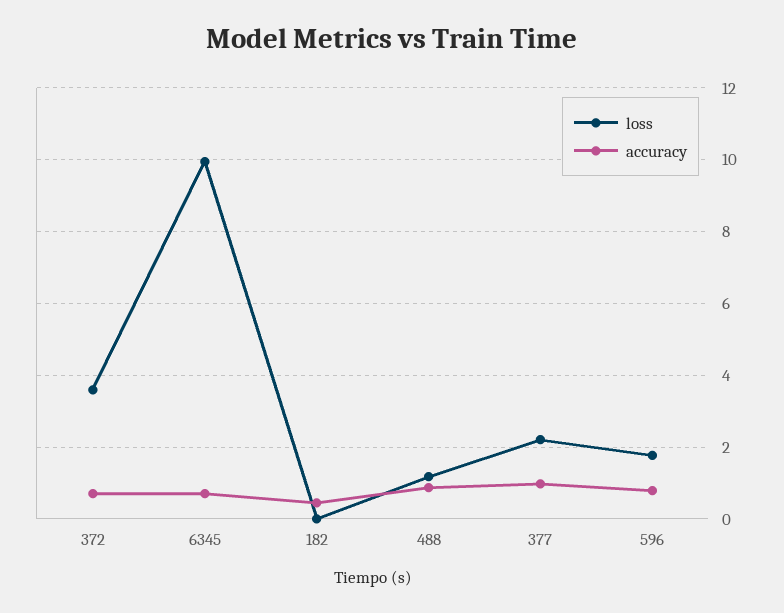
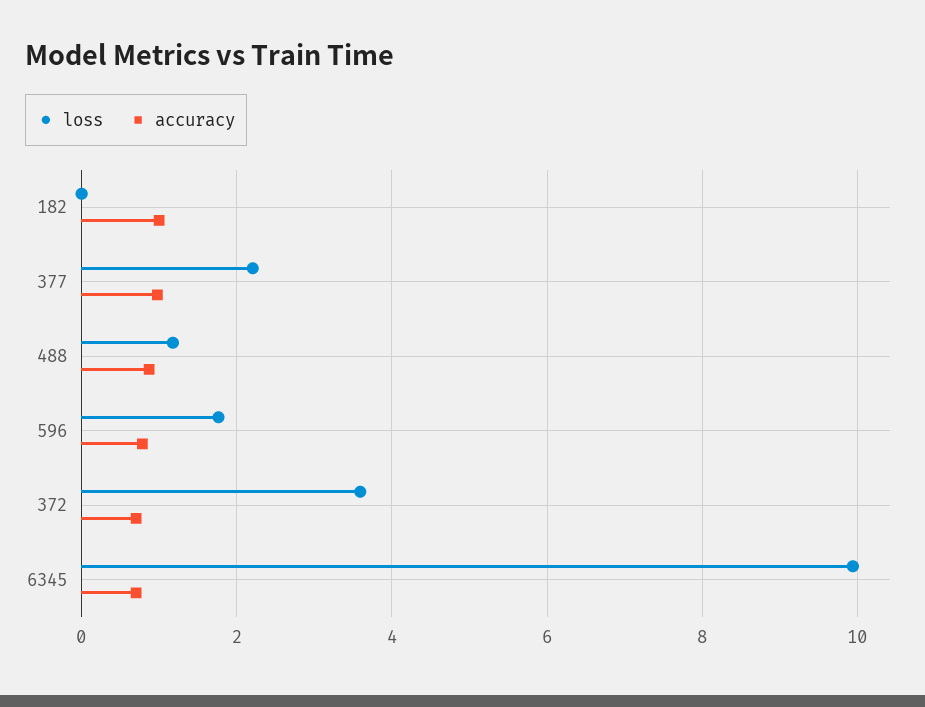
  {
    "loss": {
      "372": 3.6,
      "6345": 10,
      "182": 0,
      "488": 1.2,
      "377": 2.2,
      "596": 1.8
    },
    "accuracy": {
      "372": 0.8,
      "6345": 0.8,
-     "182": 0.4,
+     "182": 1,
      "488": 0.8,
      "377": 1,
      "596": 0.8
    }
  }

